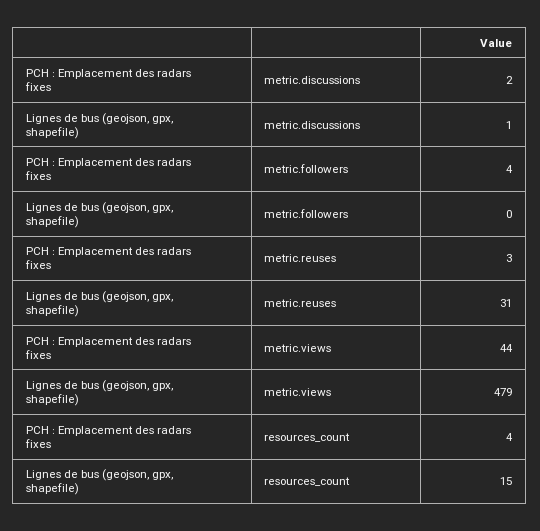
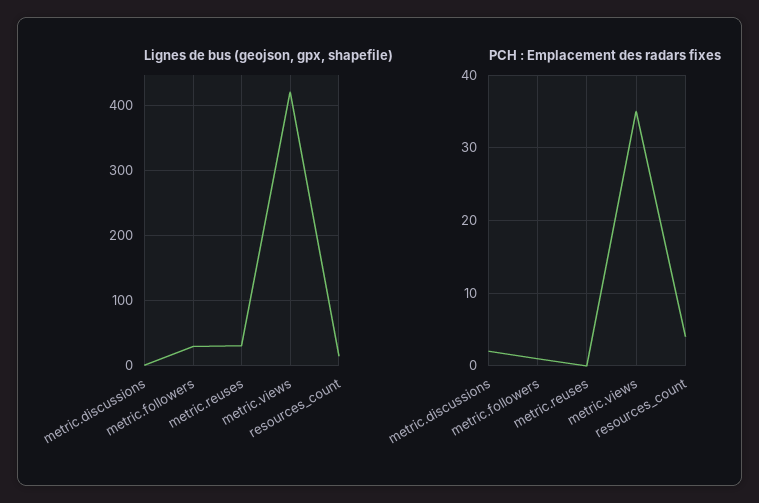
  {
    "PCH : Emplacement des radars fixes": {
      "metric.discussions": 2,
-     "metric.followers": 4,
+     "metric.followers": 1,
-     "metric.reuses": 3,
+     "metric.reuses": 0,
-     "metric.views": 44,
+     "metric.views": 35,
      "resources_count": 4
    },
    "Lignes de bus (geojson, gpx, shapefile)": {
      "metric.discussions": 1,
-     "metric.followers": 0,
+     "metric.followers": 30,
      "metric.reuses": 31,
-     "metric.views": 479,
+     "metric.views": 420,
      "resources_count": 15
    }
  }

